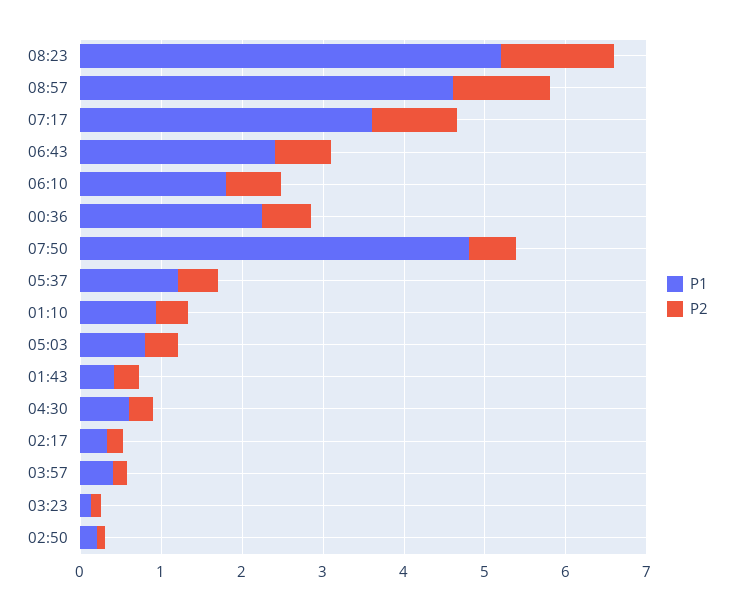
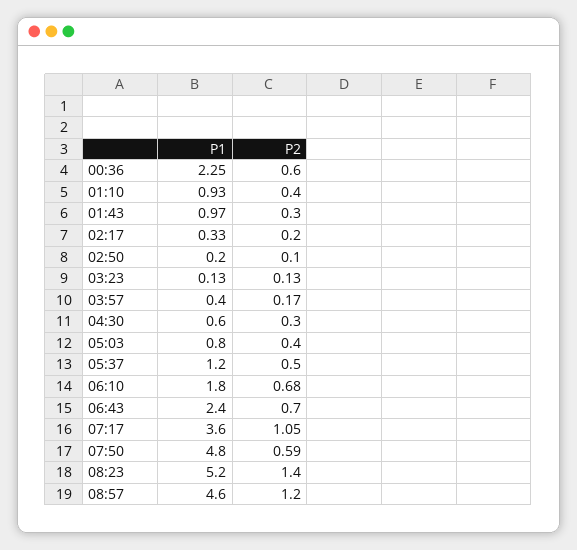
  {
    "P1": {
      "08:23": 5.2,
      "08:57": 4.6,
      "07:17": 3.6,
      "06:43": 2.4,
      "06:10": 1.8,
      "00:36": 2.25,
      "07:50": 4.8,
      "05:37": 1.2,
      "01:10": 0.93,
      "05:03": 0.8,
-     "01:43": 0.4,
+     "01:43": 0.97,
      "04:30": 0.6,
      "02:17": 0.33,
      "03:57": 0.4,
      "03:23": 0.13,
      "02:50": 0.2
    },
    "P2": {
      "08:23": 1.4,
      "08:57": 1.2,
      "07:17": 1.05,
      "06:43": 0.7,
      "06:10": 0.68,
      "00:36": 0.6,
      "07:50": 0.59,
      "05:37": 0.5,
      "01:10": 0.4,
      "05:03": 0.4,
      "01:43": 0.3,
      "04:30": 0.3,
      "02:17": 0.2,
      "03:57": 0.17,
      "03:23": 0.13,
      "02:50": 0.1
    }
  }

